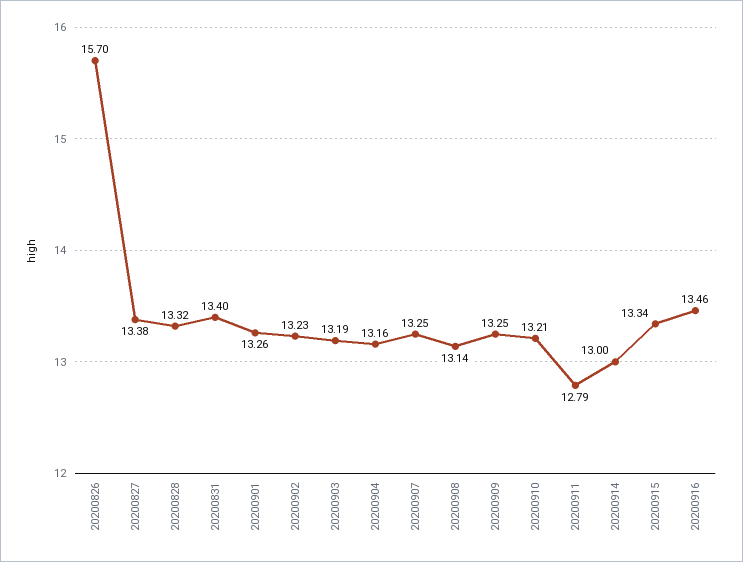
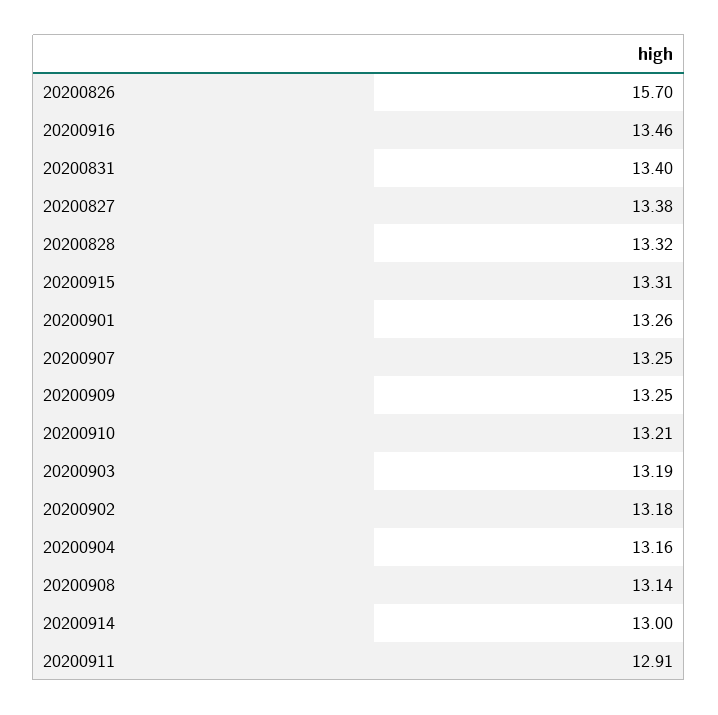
  {
    "20200826": 15.7,
    "20200827": 13.38,
    "20200828": 13.32,
    "20200831": 13.4,
    "20200901": 13.26,
-   "20200902": 13.23,
+   "20200902": 13.18,
    "20200903": 13.19,
    "20200904": 13.16,
    "20200907": 13.25,
    "20200908": 13.14,
    "20200909": 13.25,
    "20200910": 13.21,
-   "20200911": 12.79,
+   "20200911": 12.91,
    "20200914": 13,
-   "20200915": 13.34,
+   "20200915": 13.31,
    "20200916": 13.46
  }

